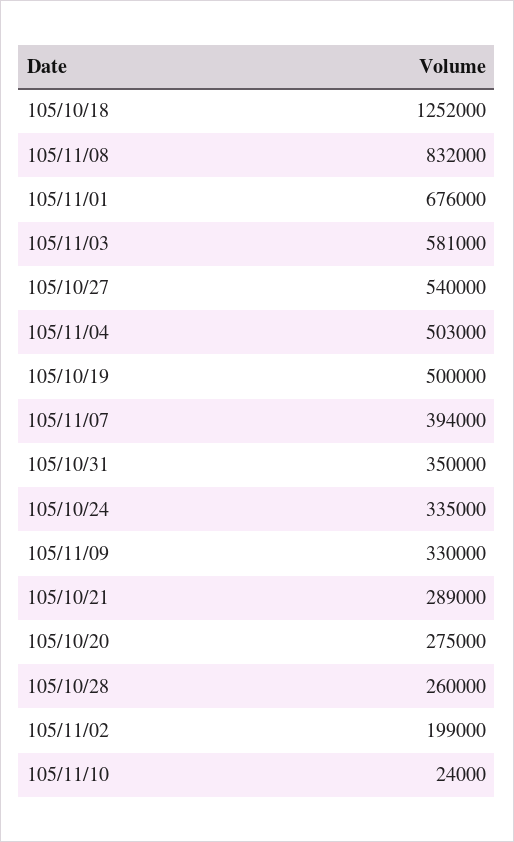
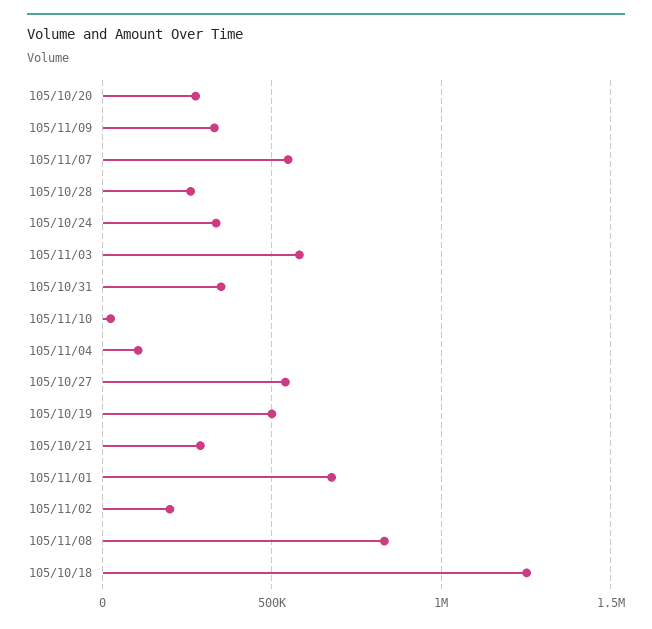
  {
    "105/10/18": 1252000,
    "105/11/08": 832000,
    "105/11/01": 676000,
    "105/11/03": 581000,
    "105/10/27": 540000,
-   "105/11/04": 503000,
+   "105/11/04": 100000,
    "105/10/19": 500000,
-   "105/11/07": 394000,
+   "105/11/07": 550000,
    "105/10/31": 350000,
    "105/10/24": 335000,
    "105/11/09": 330000,
    "105/10/21": 289000,
    "105/10/20": 275000,
    "105/10/28": 260000,
    "105/11/02": 199000,
    "105/11/10": 24000
  }

